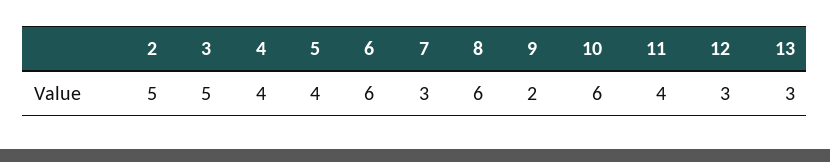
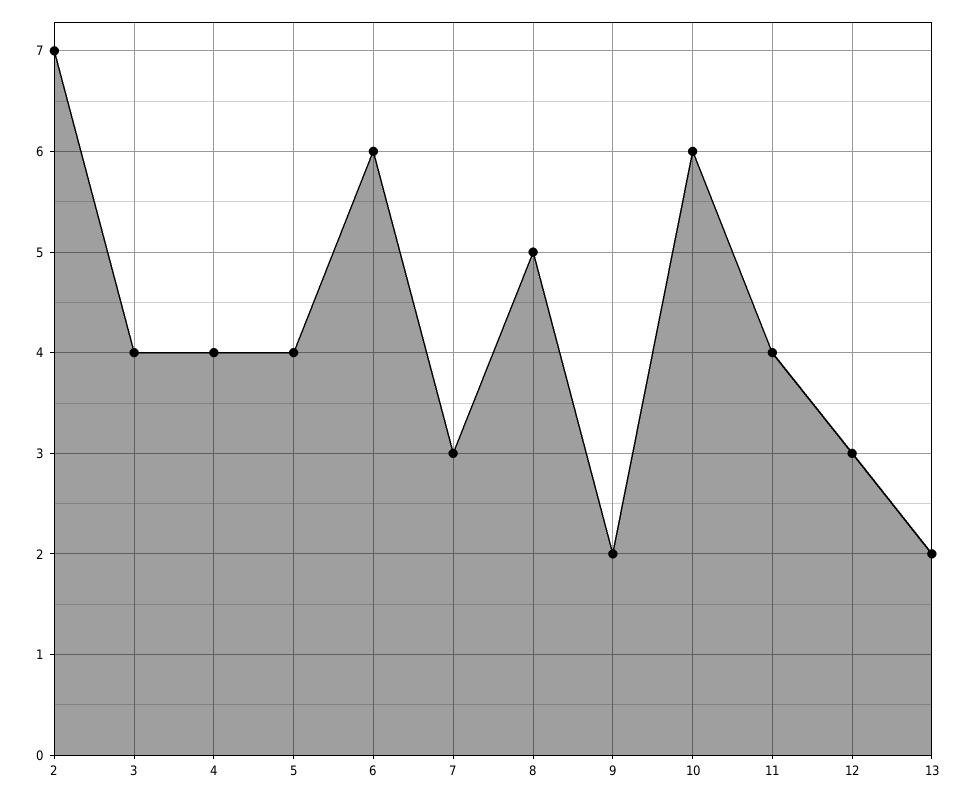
  {
-   "2": 5,
+   "2": 7,
-   "3": 5,
+   "3": 4,
    "4": 4,
    "5": 4,
    "6": 6,
    "7": 3,
-   "8": 6,
+   "8": 5,
    "9": 2,
    "10": 6,
    "11": 4,
    "12": 3,
-   "13": 3
+   "13": 2
  }

